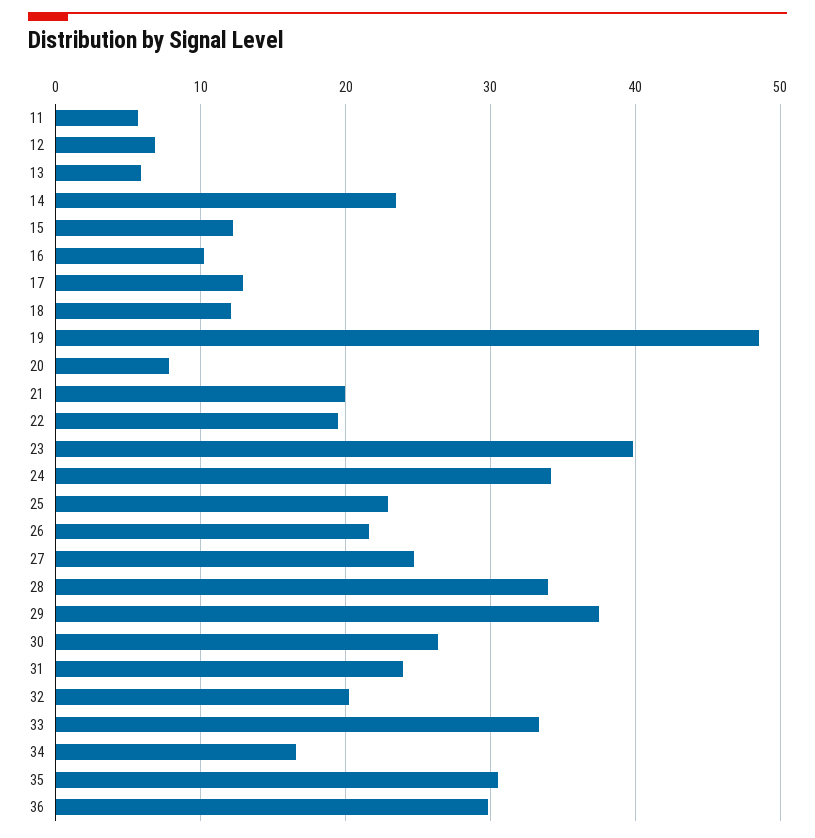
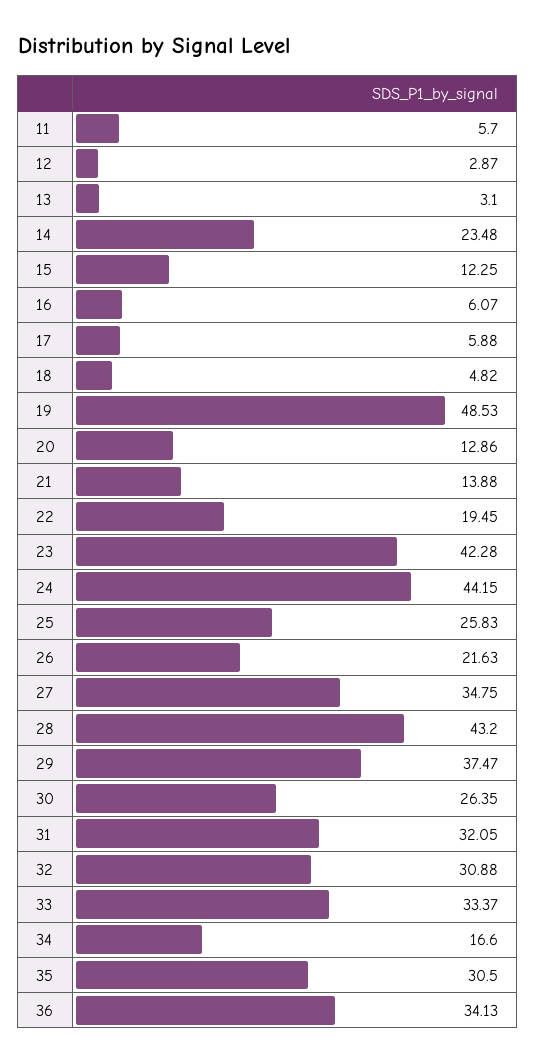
  {
    "11": 5.7,
-   "12": 7,
+   "12": 2.87,
-   "13": 6,
+   "13": 3.1,
    "14": 23.48,
    "15": 12.25,
-   "16": 10,
+   "16": 6.07,
-   "17": 13,
+   "17": 5.88,
-   "18": 12,
+   "18": 4.82,
    "19": 48.53,
-   "20": 8,
+   "20": 12.86,
-   "21": 20,
+   "21": 13.88,
    "22": 19.45,
-   "23": 40,
+   "23": 42.28,
-   "24": 34,
+   "24": 44.15,
-   "25": 23,
+   "25": 25.83,
    "26": 21.63,
-   "27": 25,
+   "27": 34.75,
-   "28": 34,
+   "28": 43.2,
    "29": 37.47,
    "30": 26.35,
-   "31": 24,
+   "31": 32.05,
-   "32": 20,
+   "32": 30.88,
    "33": 33.37,
    "34": 16.6,
    "35": 30.5,
-   "36": 30
+   "36": 34.13
  }

